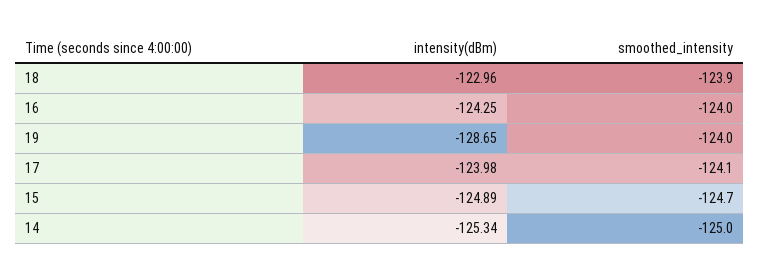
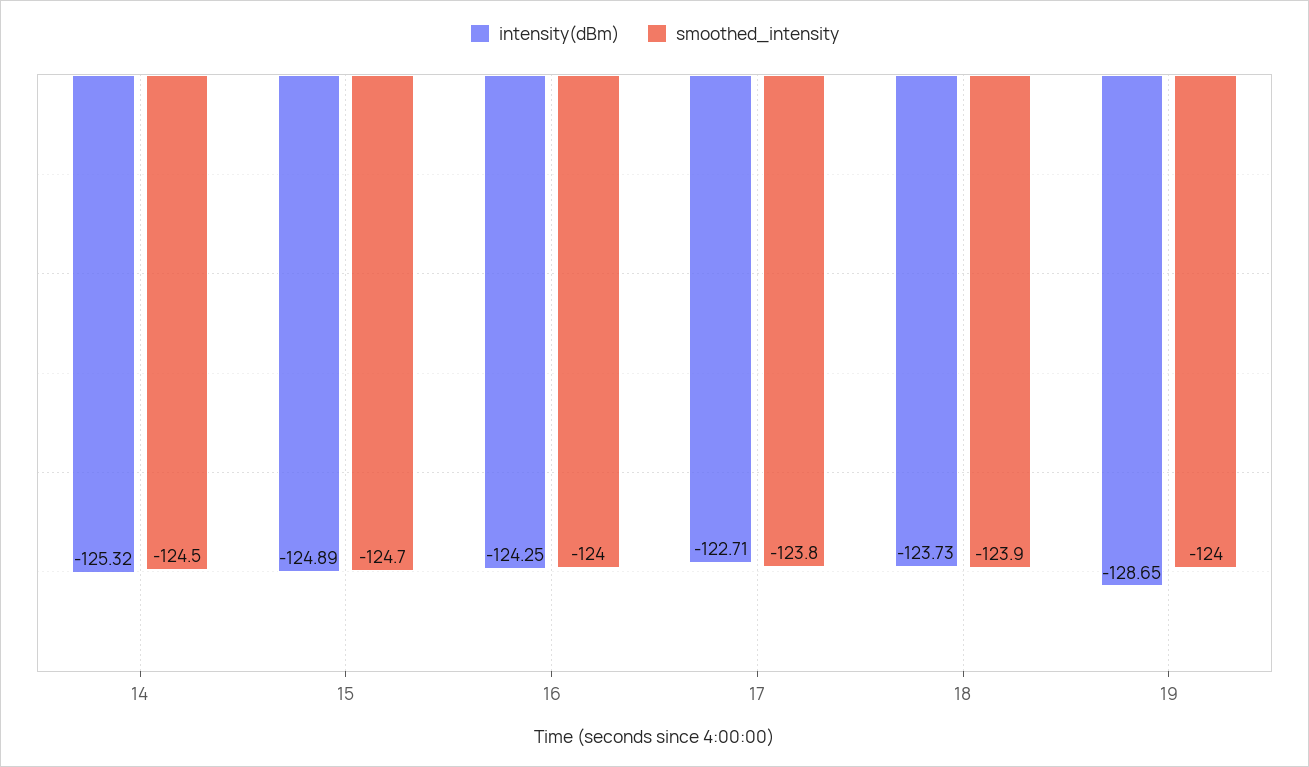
  {
    "intensity(dBm)": {
-     "18": -122.96,
+     "18": -123.73,
      "16": -124.25,
      "19": -128.65,
-     "17": -123.98,
+     "17": -122.71,
      "15": -124.89,
-     "14": -125.34
+     "14": -125.32
    },
    "smoothed_intensity": {
      "18": -123.9,
      "16": -124,
      "19": -124,
-     "17": -124.1,
+     "17": -123.8,
      "15": -124.7,
-     "14": -125
+     "14": -124.5
    }
  }

